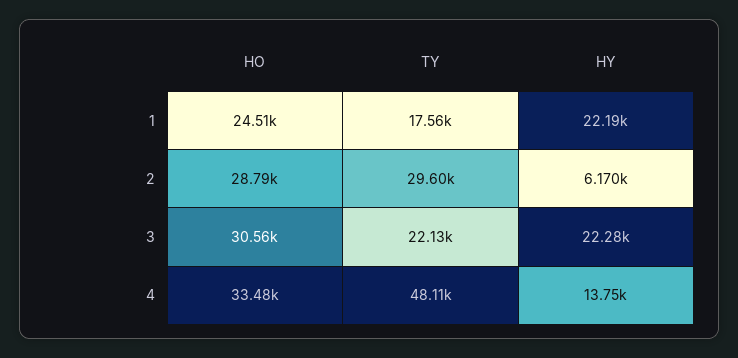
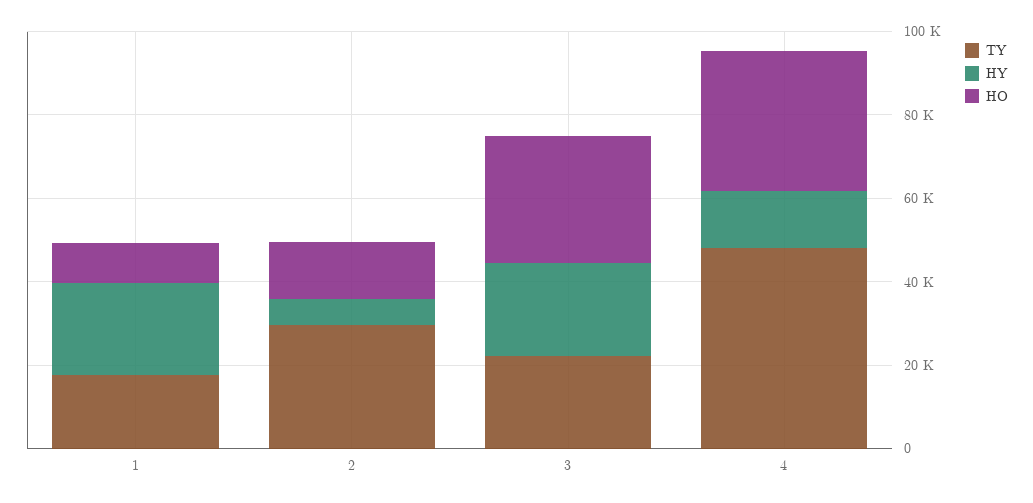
  {
    "HO": {
-     "1": 24510,
+     "1": 10000,
-     "2": 28790,
+     "2": 15000,
      "3": 30560,
      "4": 33480
    },
    "TY": {
      "1": 17560,
      "2": 29600,
      "3": 22130,
      "4": 48110
    },
    "HY": {
      "1": 22190,
      "2": 6170,
      "3": 22280,
      "4": 13750
    }
  }

